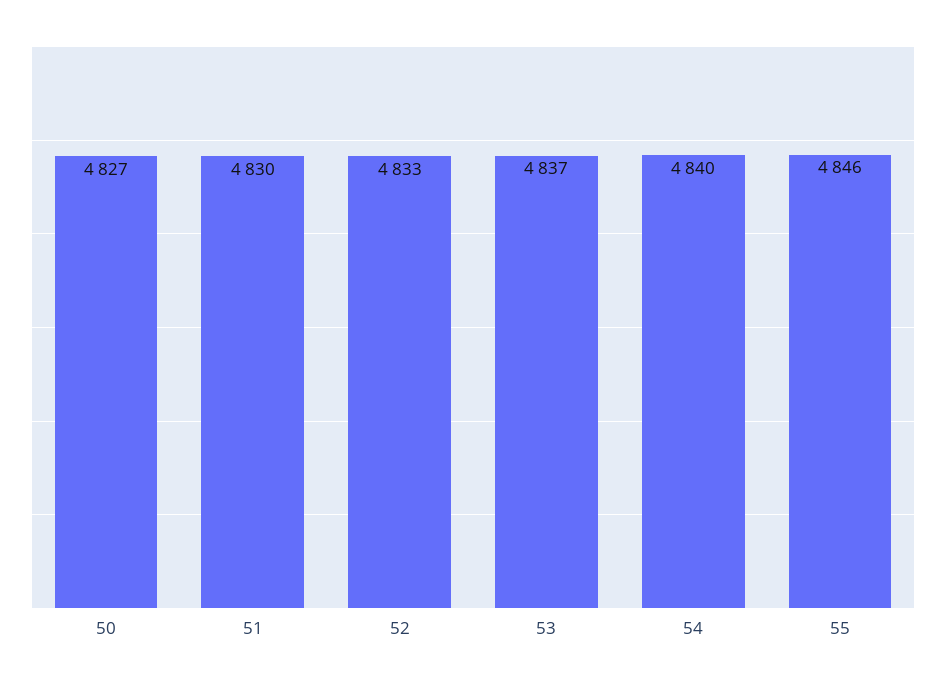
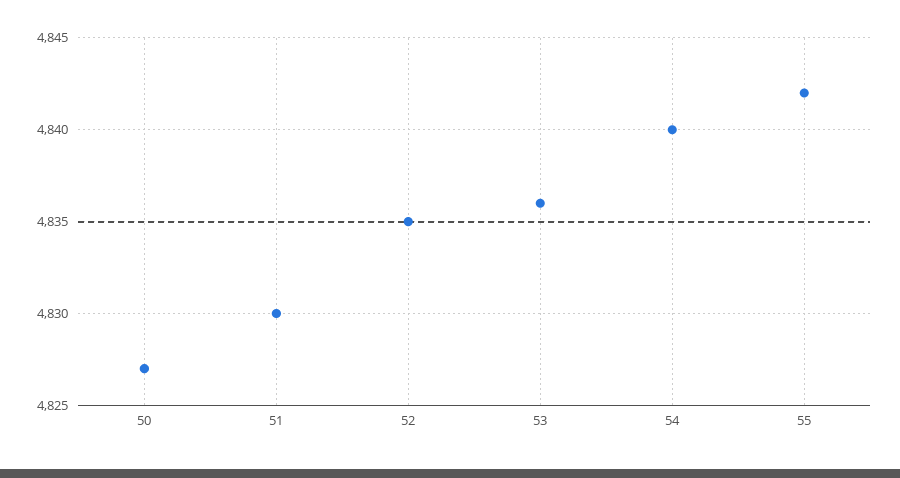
  {
    "50": 4827,
    "51": 4830,
-   "52": 4833,
+   "52": 4835,
-   "53": 4837,
+   "53": 4836,
    "54": 4840,
-   "55": 4846
+   "55": 4842
  }

